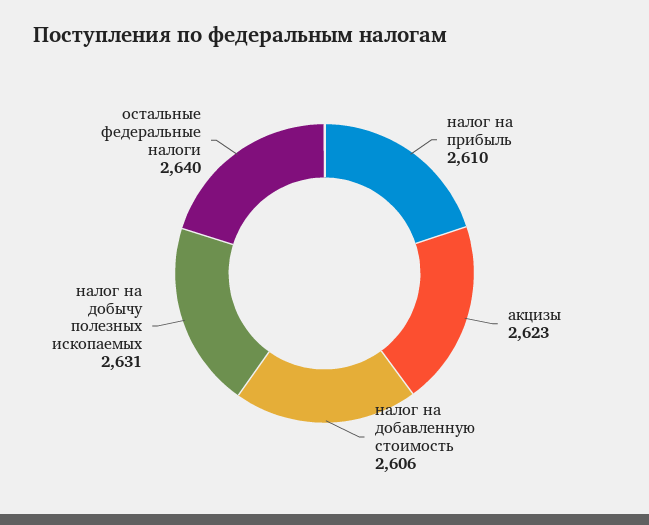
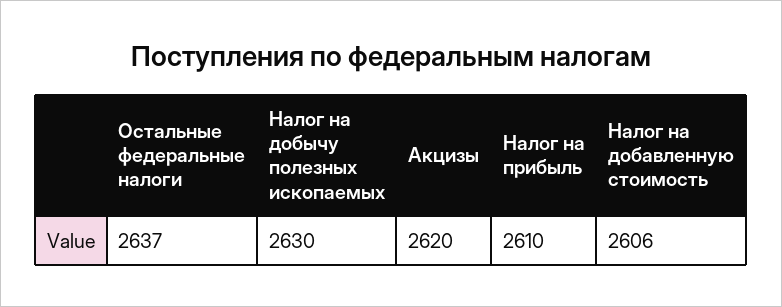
  {
    "налог на прибыль": 2610,
-   "акцизы": 2623,
+   "акцизы": 2620,
    "налог на добавленную стоимость": 2606,
-   "налог на добычу полезных ископаемых": 2631,
+   "налог на добычу полезных ископаемых": 2630,
-   "остальные федеральные налоги": 2640
+   "остальные федеральные налоги": 2637
  }

